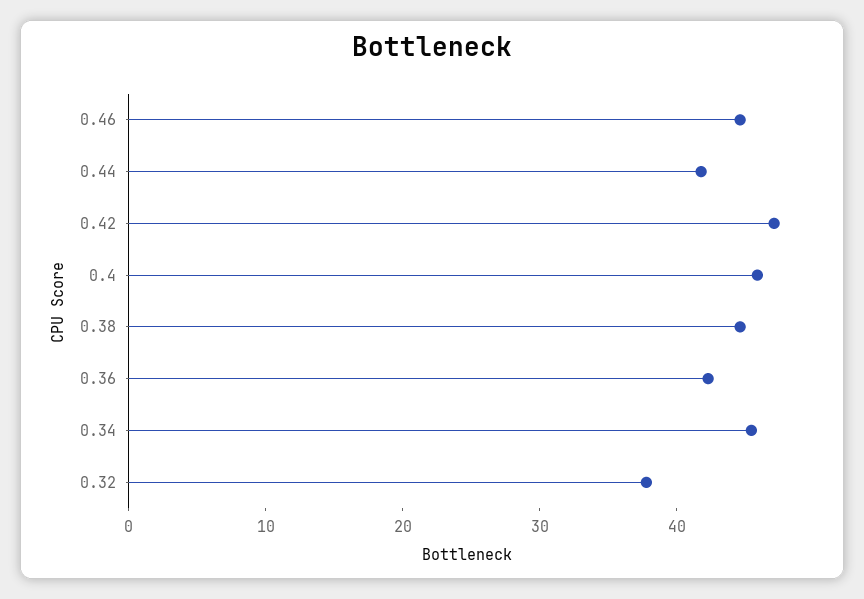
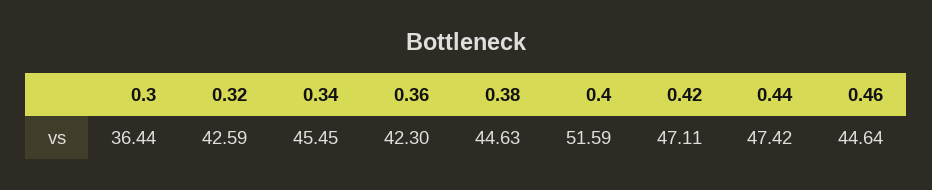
  {
    "0.46": 44.64,
-   "0.44": 42,
+   "0.44": 47.42,
    "0.42": 47.11,
-   "0.4": 46,
+   "0.4": 51.59,
    "0.38": 44.63,
    "0.36": 42.3,
    "0.34": 45.45,
-   "0.32": 38
+   "0.32": 42.59,
+   "0.3": 36.44
  }

